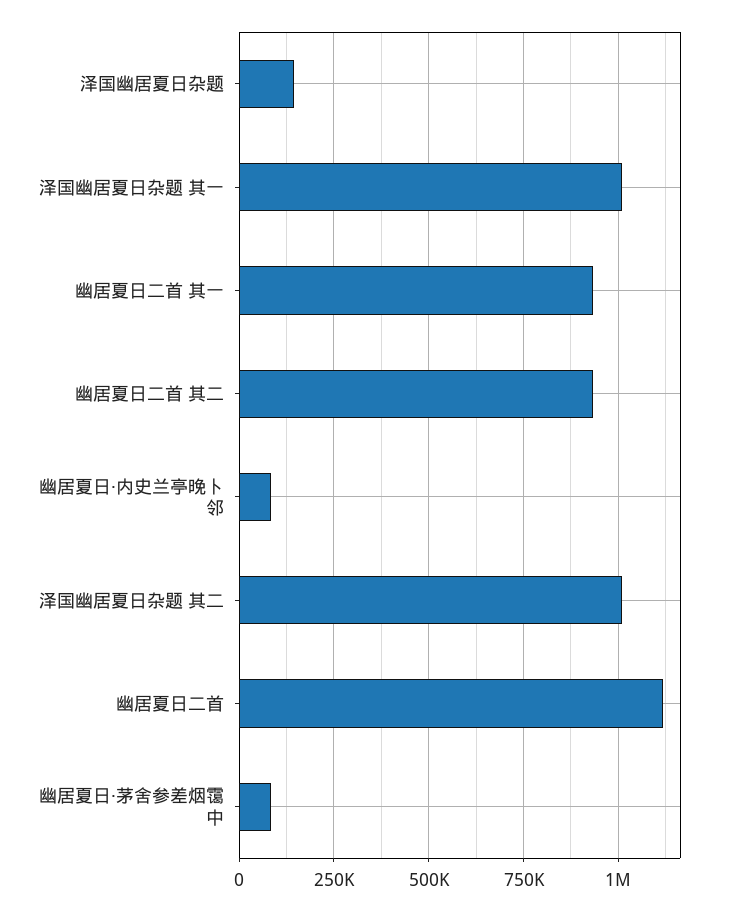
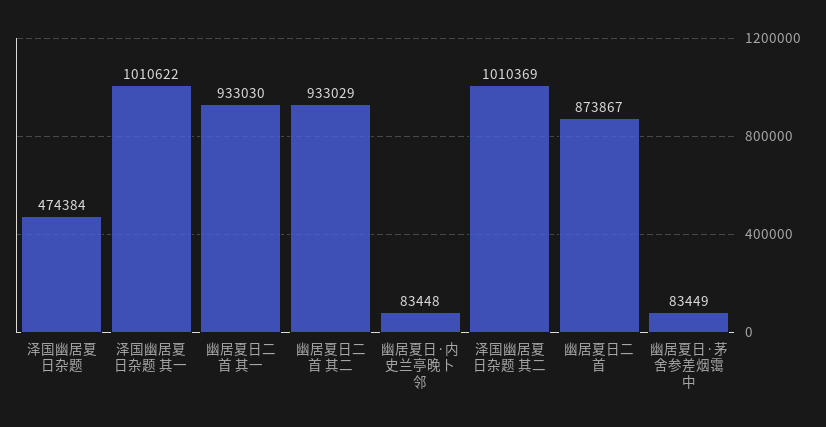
  {
-   "泽国幽居夏日杂题": 150000,
+   "泽国幽居夏日杂题": 474384,
    "泽国幽居夏日杂题 其一": 1010622,
    "幽居夏日二首 其一": 933030,
    "幽居夏日二首 其二": 933029,
    "幽居夏日·内史兰亭晚卜邻": 83448,
    "泽国幽居夏日杂题 其二": 1010369,
-   "幽居夏日二首": 1125000,
+   "幽居夏日二首": 873867,
    "幽居夏日·茅舍参差烟霭中": 83449
  }

